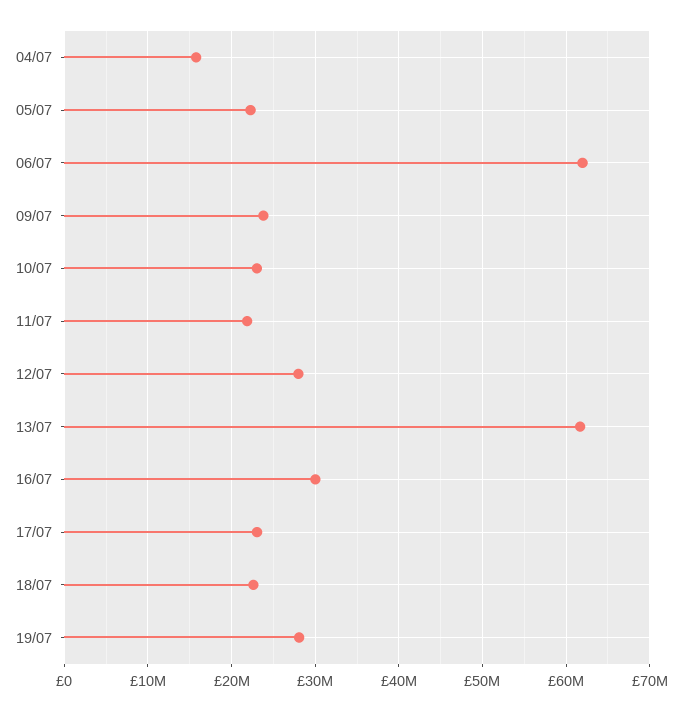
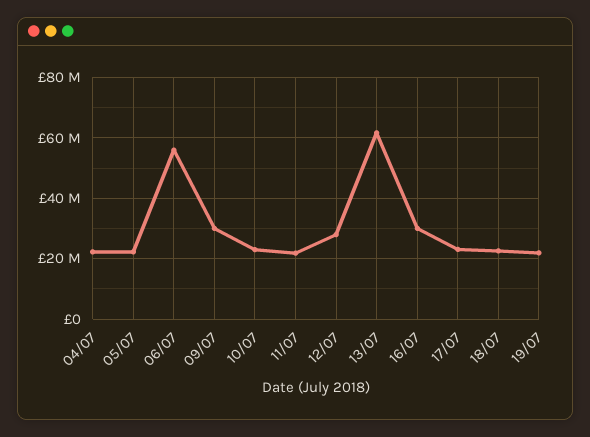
  {
-   "04/07": 16000000,
+   "04/07": 22000000,
    "05/07": 22000000,
-   "06/07": 62000000,
+   "06/07": 56000000,
-   "09/07": 24000000,
+   "09/07": 30000000,
    "10/07": 23000000,
    "11/07": 22000000,
    "12/07": 28000000,
    "13/07": 62000000,
    "16/07": 30000000,
    "17/07": 23000000,
    "18/07": 23000000,
-   "19/07": 28000000
+   "19/07": 22000000
  }

